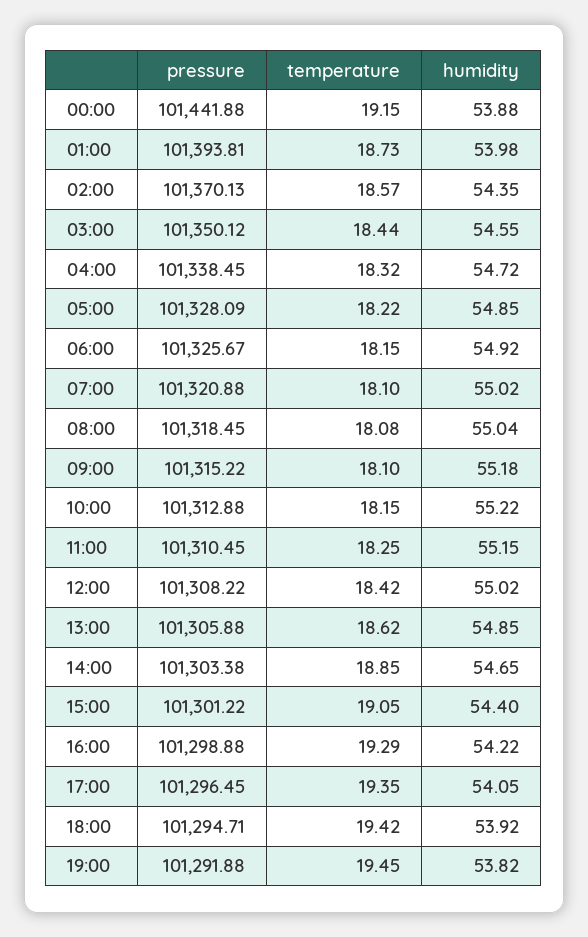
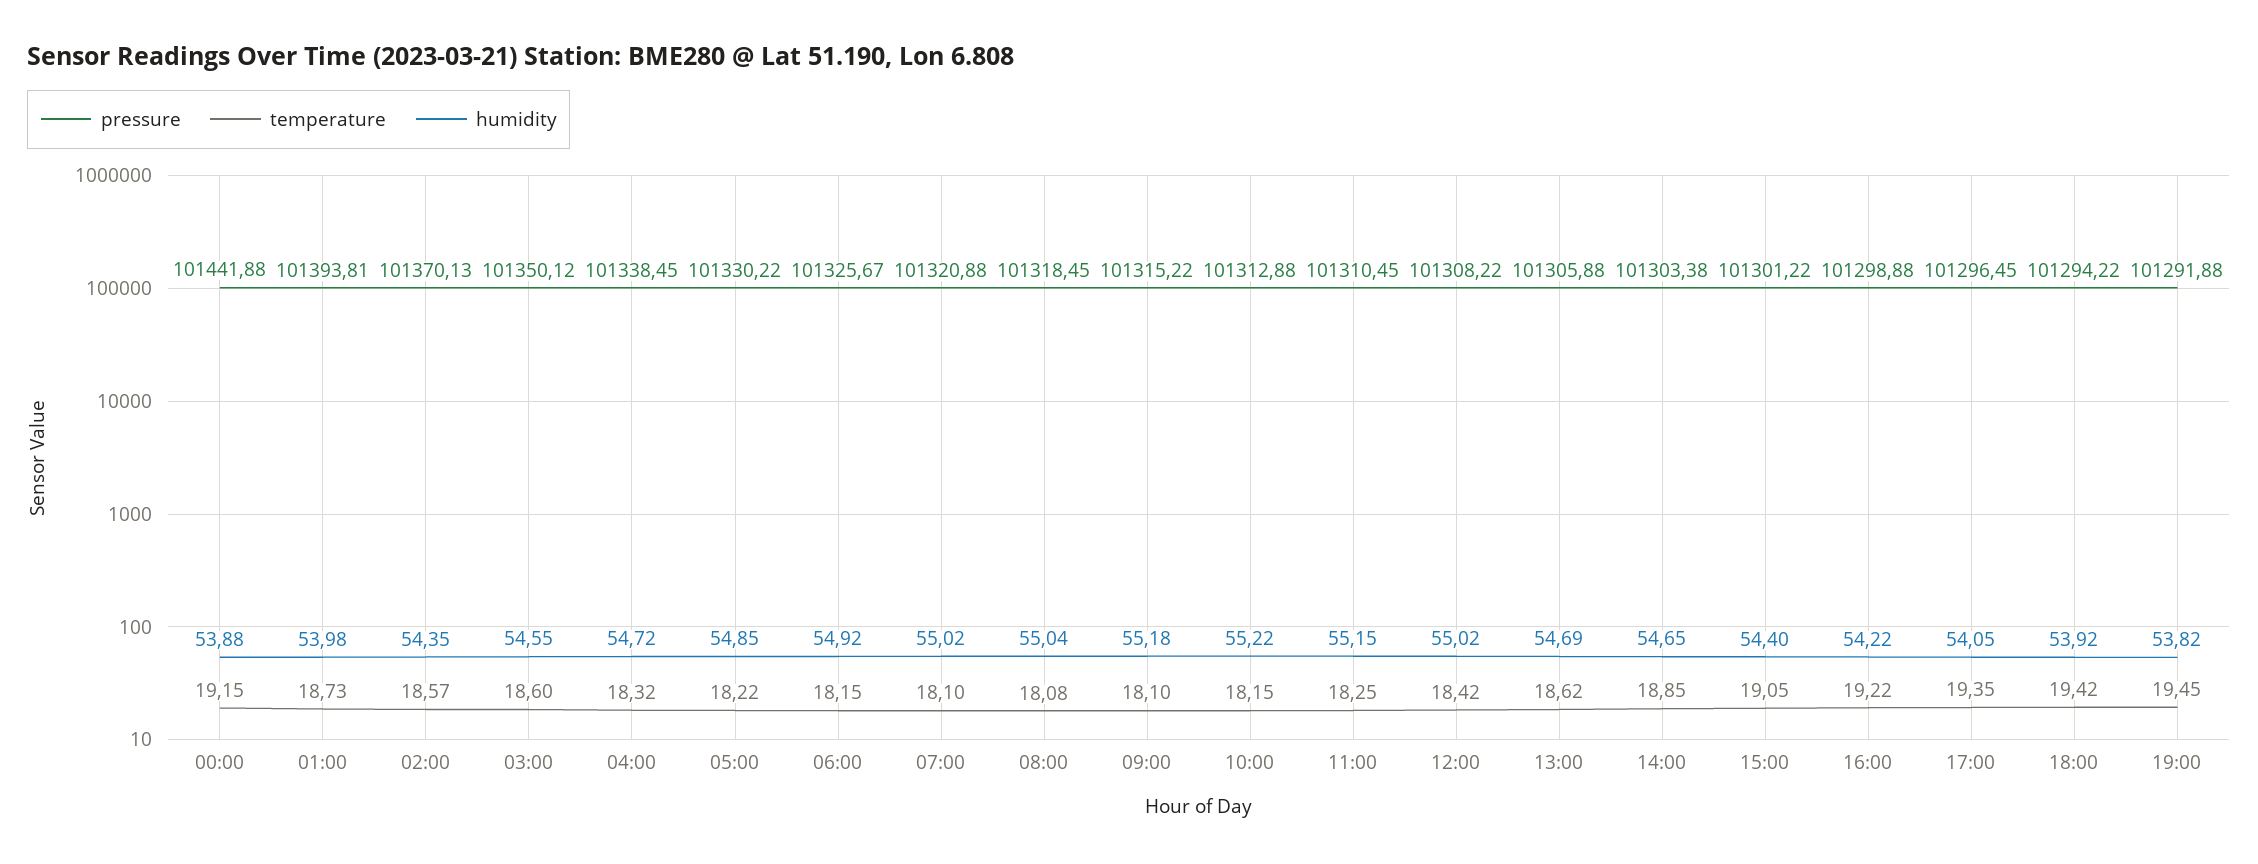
  {
    "pressure": {
      "00:00": 101441.88,
      "01:00": 101393.81,
      "02:00": 101370.13,
      "03:00": 101350.12,
      "04:00": 101338.45,
-     "05:00": 101328.09,
+     "05:00": 101330.22,
      "06:00": 101325.67,
      "07:00": 101320.88,
      "08:00": 101318.45,
      "09:00": 101315.22,
      "10:00": 101312.88,
      "11:00": 101310.45,
      "12:00": 101308.22,
      "13:00": 101305.88,
      "14:00": 101303.38,
      "15:00": 101301.22,
      "16:00": 101298.88,
      "17:00": 101296.45,
-     "18:00": 101294.71,
+     "18:00": 101294.22,
      "19:00": 101291.88
    },
    "temperature": {
      "00:00": 19.15,
      "01:00": 18.73,
      "02:00": 18.57,
-     "03:00": 18.44,
+     "03:00": 18.6,
      "04:00": 18.32,
      "05:00": 18.22,
      "06:00": 18.15,
      "07:00": 18.1,
      "08:00": 18.08,
      "09:00": 18.1,
      "10:00": 18.15,
      "11:00": 18.25,
      "12:00": 18.42,
      "13:00": 18.62,
      "14:00": 18.85,
      "15:00": 19.05,
-     "16:00": 19.29,
+     "16:00": 19.22,
      "17:00": 19.35,
      "18:00": 19.42,
      "19:00": 19.45
    },
    "humidity": {
      "00:00": 53.88,
      "01:00": 53.98,
      "02:00": 54.35,
      "03:00": 54.55,
      "04:00": 54.72,
      "05:00": 54.85,
      "06:00": 54.92,
      "07:00": 55.02,
      "08:00": 55.04,
      "09:00": 55.18,
      "10:00": 55.22,
      "11:00": 55.15,
      "12:00": 55.02,
-     "13:00": 54.85,
+     "13:00": 54.69,
      "14:00": 54.65,
      "15:00": 54.4,
      "16:00": 54.22,
      "17:00": 54.05,
      "18:00": 53.92,
      "19:00": 53.82
    }
  }

